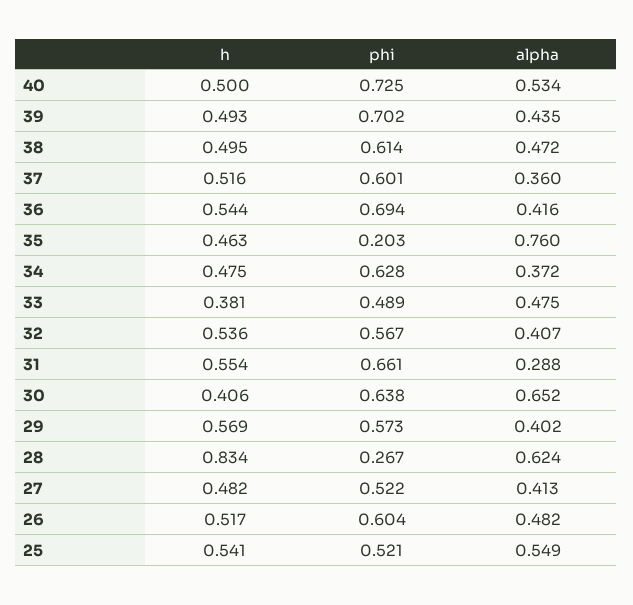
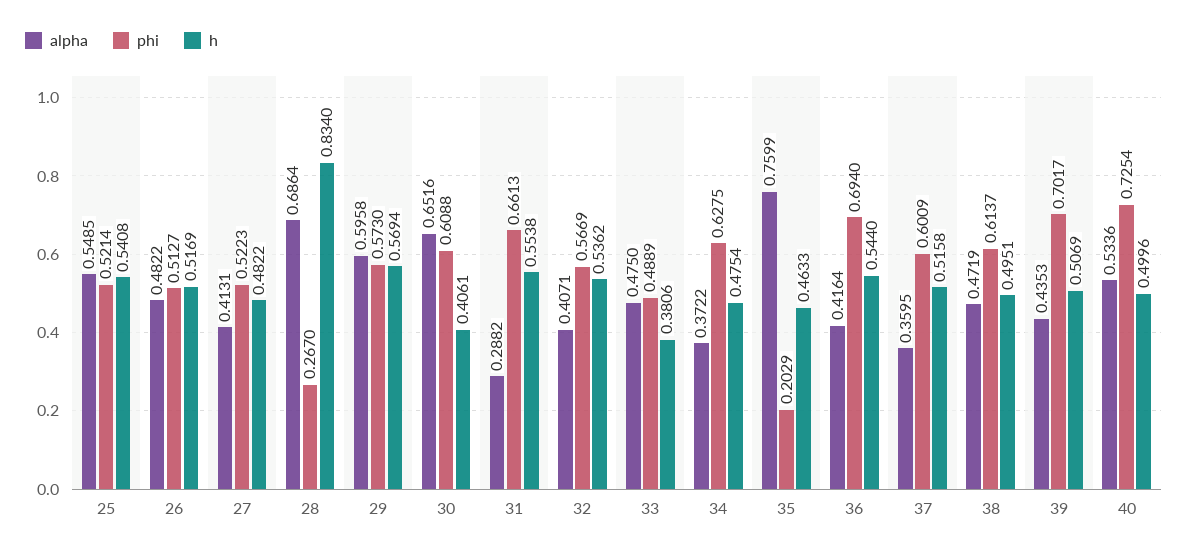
  {
    "h": {
      "40": 0.4996,
-     "39": 0.493,
+     "39": 0.5069,
      "38": 0.4951,
      "37": 0.5158,
      "36": 0.544,
      "35": 0.4633,
      "34": 0.4754,
      "33": 0.3806,
      "32": 0.5362,
      "31": 0.5538,
      "30": 0.4061,
      "29": 0.5694,
      "28": 0.834,
      "27": 0.4822,
      "26": 0.5169,
      "25": 0.5408
    },
    "phi": {
      "40": 0.7254,
      "39": 0.7017,
      "38": 0.6137,
      "37": 0.6009,
      "36": 0.694,
      "35": 0.2029,
      "34": 0.6275,
      "33": 0.4889,
      "32": 0.5669,
      "31": 0.6613,
-     "30": 0.638,
+     "30": 0.6088,
      "29": 0.573,
      "28": 0.267,
      "27": 0.5223,
-     "26": 0.604,
+     "26": 0.5127,
      "25": 0.5214
    },
    "alpha": {
      "40": 0.5336,
      "39": 0.4353,
      "38": 0.4719,
      "37": 0.3595,
      "36": 0.4164,
      "35": 0.7599,
      "34": 0.3722,
      "33": 0.475,
      "32": 0.4071,
      "31": 0.2882,
      "30": 0.6516,
-     "29": 0.402,
+     "29": 0.5958,
-     "28": 0.624,
+     "28": 0.6864,
      "27": 0.4131,
      "26": 0.4822,
      "25": 0.5485
    }
  }

